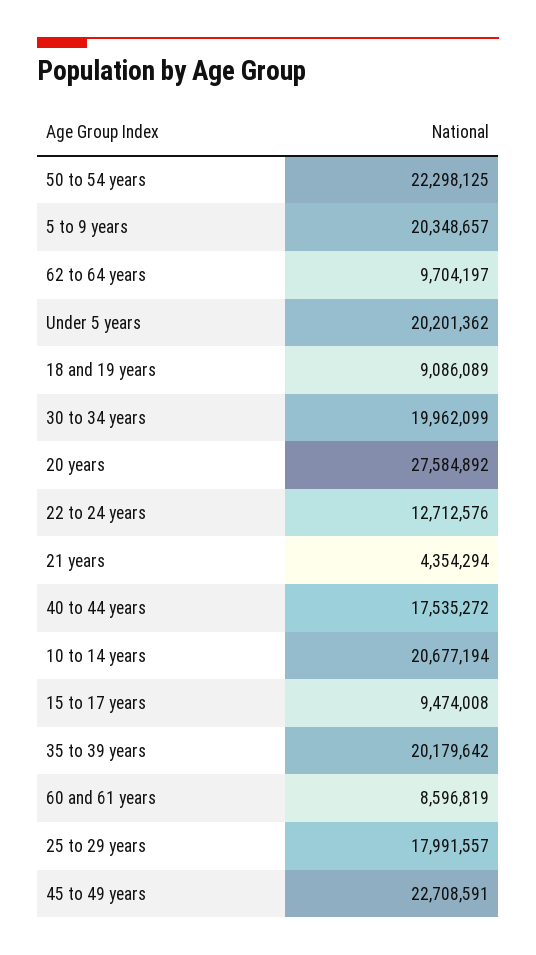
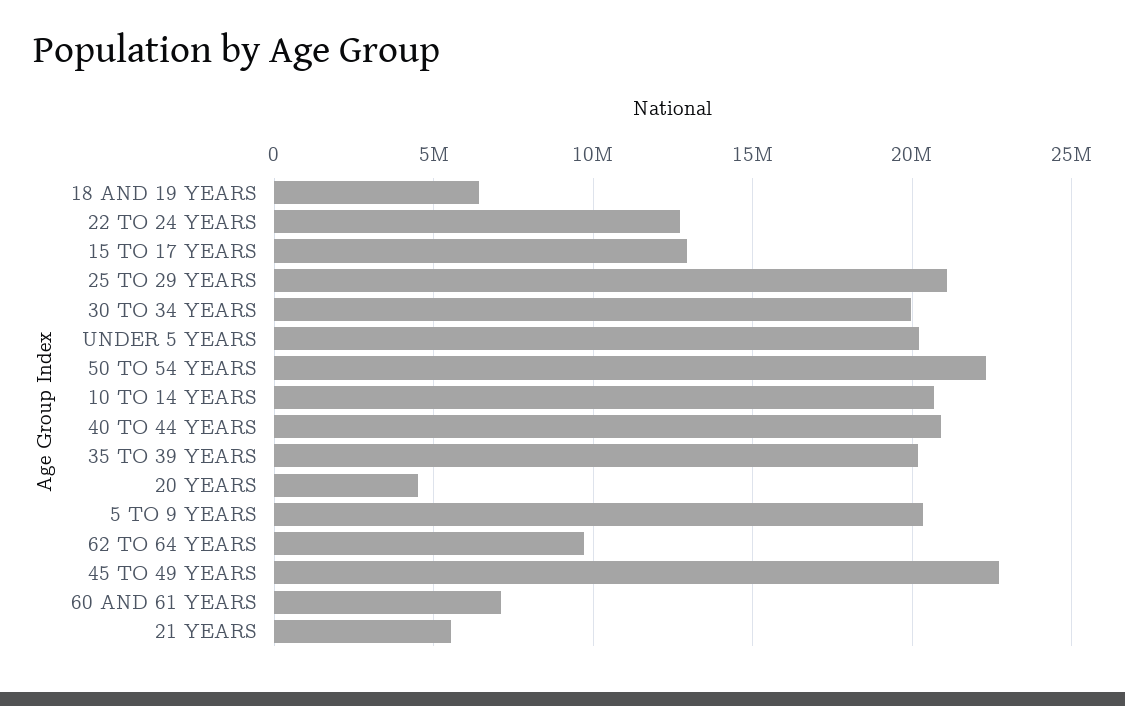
  {
    "50 to 54 years": 22298125,
    "5 to 9 years": 20348657,
    "62 to 64 years": 9704197,
    "Under 5 years": 20201362,
-   "18 and 19 years": 9086089,
+   "18 and 19 years": 6500000,
    "30 to 34 years": 19962099,
-   "20 years": 27584892,
+   "20 years": 4500000,
    "22 to 24 years": 12712576,
-   "21 years": 4354294,
+   "21 years": 5500000,
-   "40 to 44 years": 17535272,
+   "40 to 44 years": 21000000,
    "10 to 14 years": 20677194,
-   "15 to 17 years": 9474008,
+   "15 to 17 years": 13000000,
    "35 to 39 years": 20179642,
-   "60 and 61 years": 8596819,
+   "60 and 61 years": 7000000,
-   "25 to 29 years": 17991557,
+   "25 to 29 years": 21000000,
    "45 to 49 years": 22708591
  }

